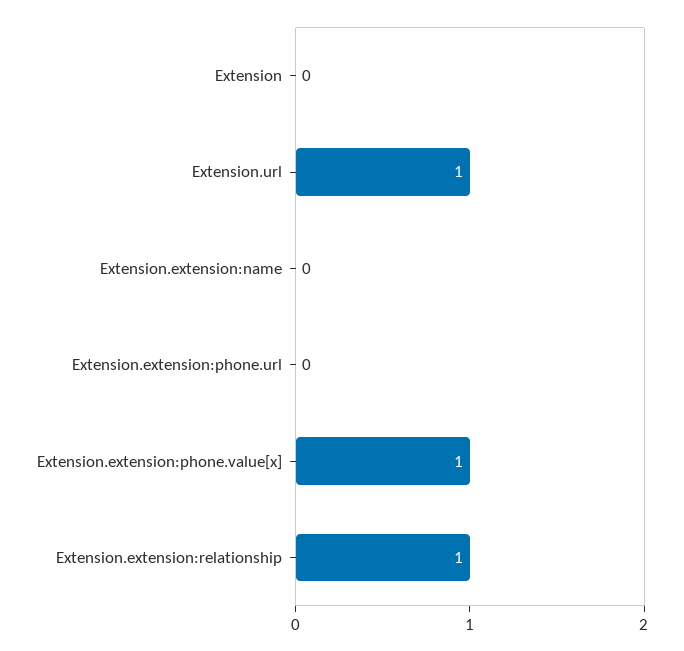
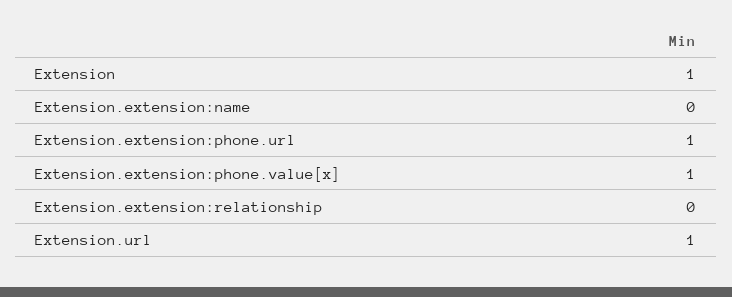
  {
-   "Extension": 0,
+   "Extension": 1,
    "Extension.url": 1,
    "Extension.extension:name": 0,
-   "Extension.extension:phone.url": 0,
+   "Extension.extension:phone.url": 1,
    "Extension.extension:phone.value[x]": 1,
-   "Extension.extension:relationship": 1
+   "Extension.extension:relationship": 0
  }

